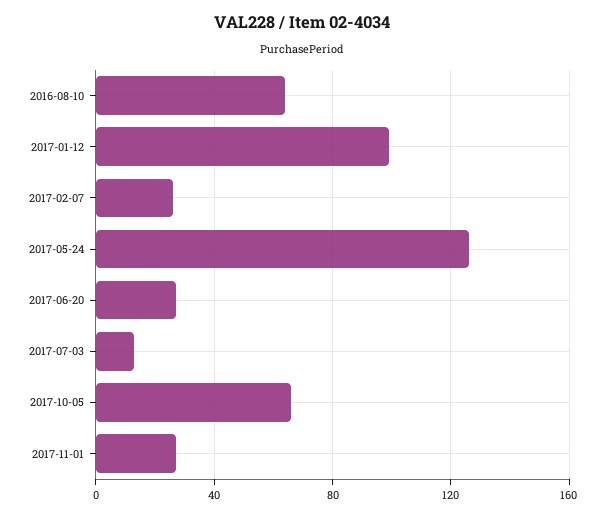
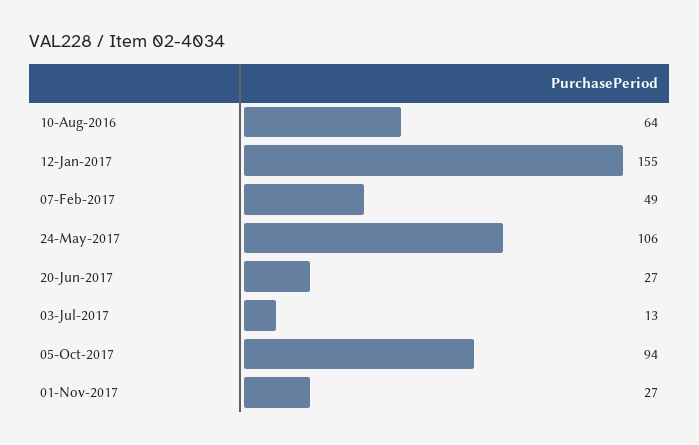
  {
    "2016-08-10": 64,
-   "2017-01-12": 100,
+   "2017-01-12": 155,
-   "2017-02-07": 25,
+   "2017-02-07": 49,
-   "2017-05-24": 125,
+   "2017-05-24": 106,
    "2017-06-20": 27,
    "2017-07-03": 13,
-   "2017-10-05": 65,
+   "2017-10-05": 94,
    "2017-11-01": 27
  }

